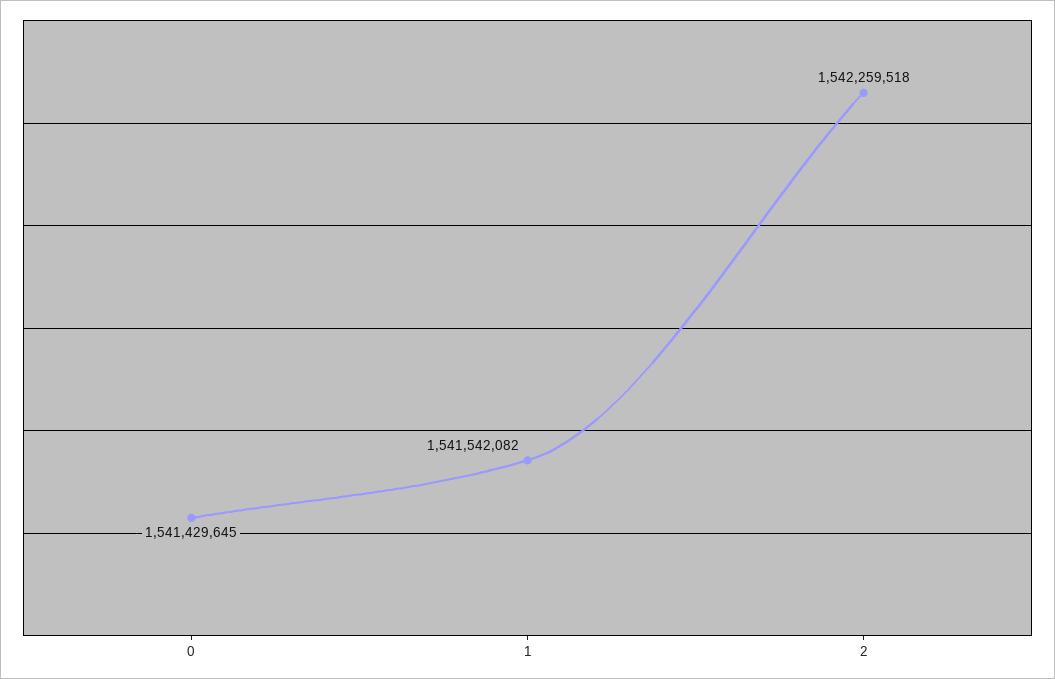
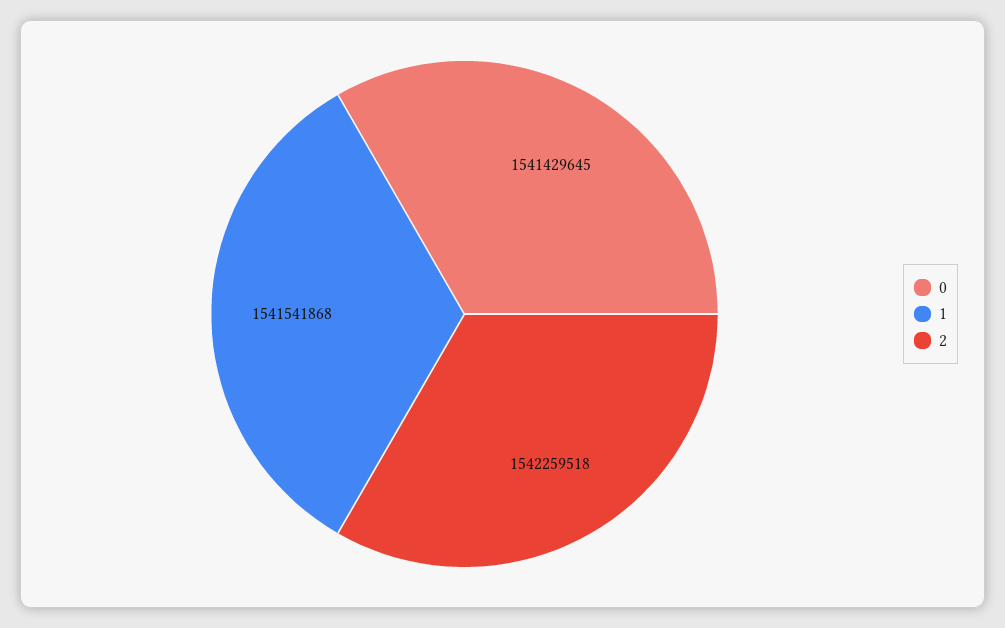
  {
    "0": 1541429645,
-   "1": 1541542082,
+   "1": 1541541868,
    "2": 1542259518
  }

